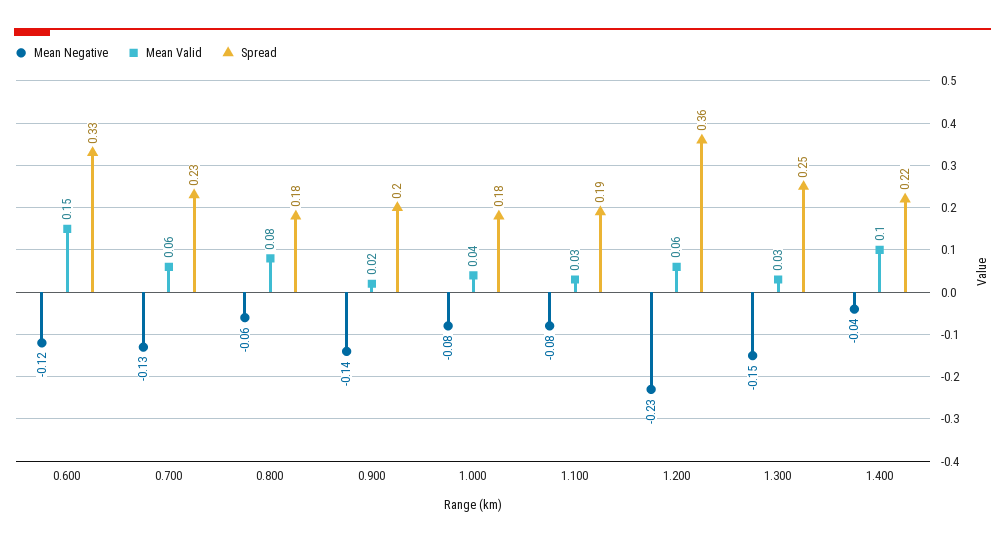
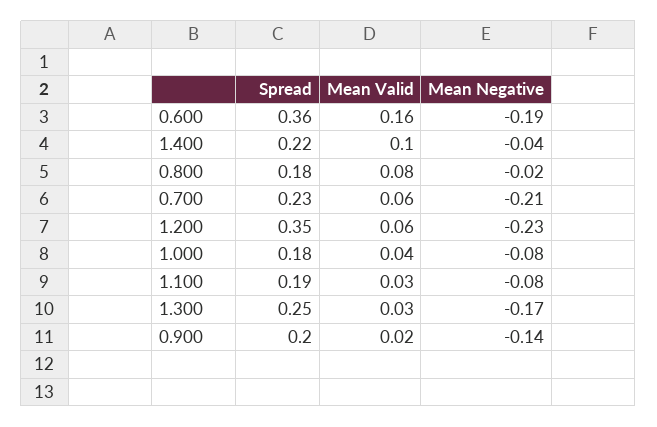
  {
    "Mean Negative": {
-     "0.600": -0.12,
+     "0.600": -0.19,
-     "0.700": -0.13,
+     "0.700": -0.21,
-     "0.800": -0.06,
+     "0.800": -0.02,
      "0.900": -0.14,
      "1.000": -0.08,
      "1.100": -0.08,
      "1.200": -0.23,
-     "1.300": -0.15,
+     "1.300": -0.17,
      "1.400": -0.04
    },
    "Mean Valid": {
-     "0.600": 0.15,
+     "0.600": 0.16,
      "0.700": 0.06,
      "0.800": 0.08,
      "0.900": 0.02,
      "1.000": 0.04,
      "1.100": 0.03,
      "1.200": 0.06,
      "1.300": 0.03,
      "1.400": 0.1
    },
    "Spread": {
-     "0.600": 0.33,
+     "0.600": 0.36,
      "0.700": 0.23,
      "0.800": 0.18,
      "0.900": 0.2,
      "1.000": 0.18,
      "1.100": 0.19,
-     "1.200": 0.36,
+     "1.200": 0.35,
      "1.300": 0.25,
      "1.400": 0.22
    }
  }

